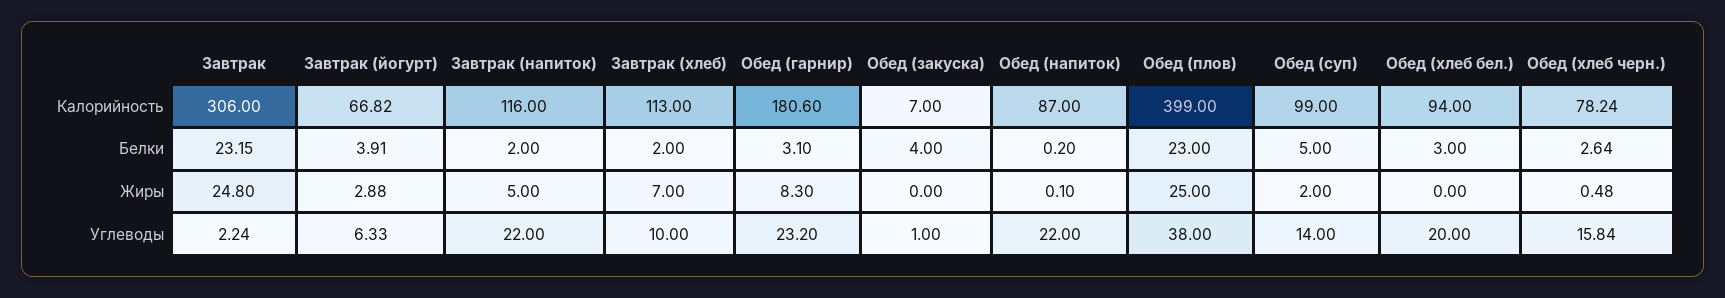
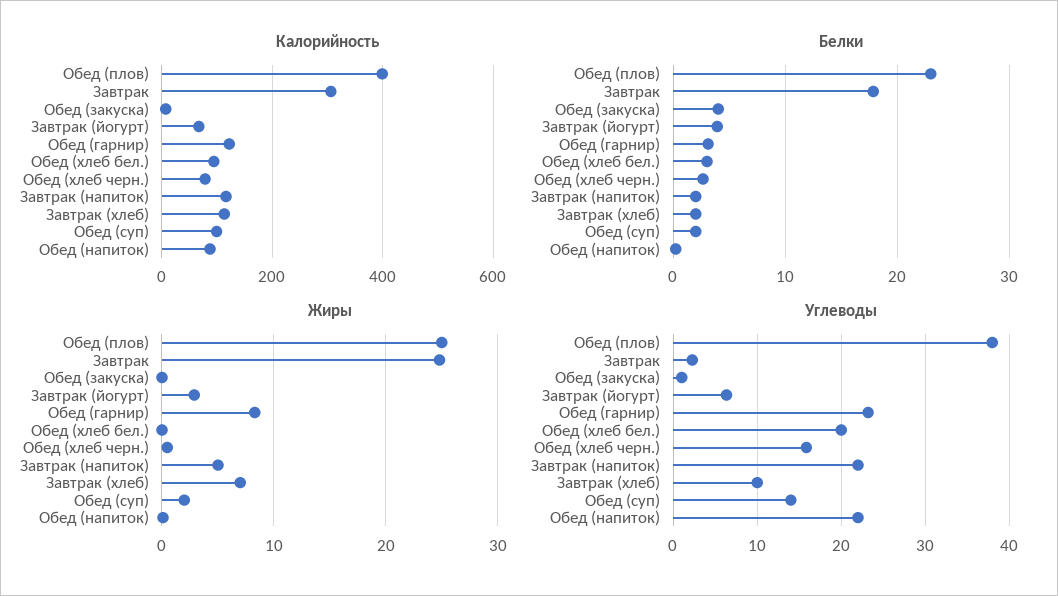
  {
    "Калорийность": {
      "Завтрак": 306,
      "Завтрак (йогурт)": 66.82,
      "Завтрак (напиток)": 116,
      "Завтрак (хлеб)": 113,
-     "Обед (гарнир)": 180.6,
+     "Обед (гарнир)": 120,
      "Обед (закуска)": 7,
      "Обед (напиток)": 87,
      "Обед (плов)": 399,
      "Обед (суп)": 99,
      "Обед (хлеб бел.)": 94,
      "Обед (хлеб черн.)": 78.24
    },
    "Белки": {
-     "Завтрак": 23.15,
+     "Завтрак": 18,
      "Завтрак (йогурт)": 3.91,
      "Завтрак (напиток)": 2,
      "Завтрак (хлеб)": 2,
      "Обед (гарнир)": 3.1,
      "Обед (закуска)": 4,
      "Обед (напиток)": 0.2,
      "Обед (плов)": 23,
-     "Обед (суп)": 5,
+     "Обед (суп)": 2,
      "Обед (хлеб бел.)": 3,
      "Обед (хлеб черн.)": 2.64
    },
    "Жиры": {
      "Завтрак": 24.8,
      "Завтрак (йогурт)": 2.88,
      "Завтрак (напиток)": 5,
      "Завтрак (хлеб)": 7,
      "Обед (гарнир)": 8.3,
      "Обед (закуска)": 0,
      "Обед (напиток)": 0.1,
      "Обед (плов)": 25,
      "Обед (суп)": 2,
      "Обед (хлеб бел.)": 0,
      "Обед (хлеб черн.)": 0.48
    },
    "Углеводы": {
      "Завтрак": 2.24,
      "Завтрак (йогурт)": 6.33,
      "Завтрак (напиток)": 22,
      "Завтрак (хлеб)": 10,
      "Обед (гарнир)": 23.2,
      "Обед (закуска)": 1,
      "Обед (напиток)": 22,
      "Обед (плов)": 38,
      "Обед (суп)": 14,
      "Обед (хлеб бел.)": 20,
      "Обед (хлеб черн.)": 15.84
    }
  }

